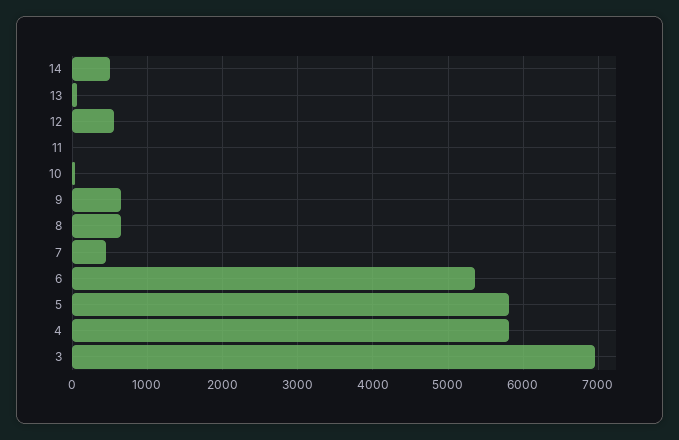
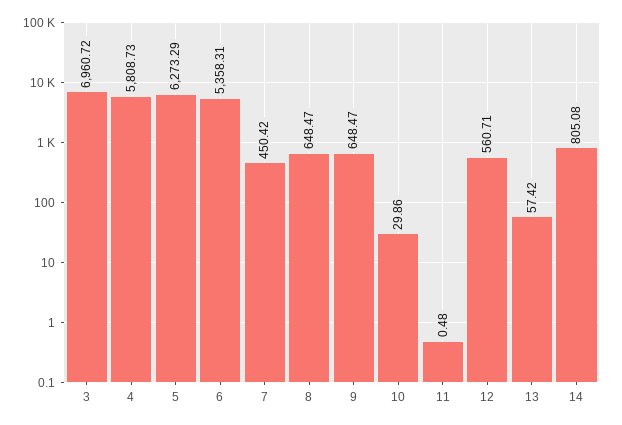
  {
-   "14": 500,
+   "14": 805.08,
    "13": 57.42,
    "12": 560.71,
    "11": 0.48,
    "10": 29.86,
    "9": 648.47,
    "8": 648.47,
    "7": 450.42,
    "6": 5358.31,
-   "5": 5800,
+   "5": 6273.29,
    "4": 5808.73,
    "3": 6960.72
  }

